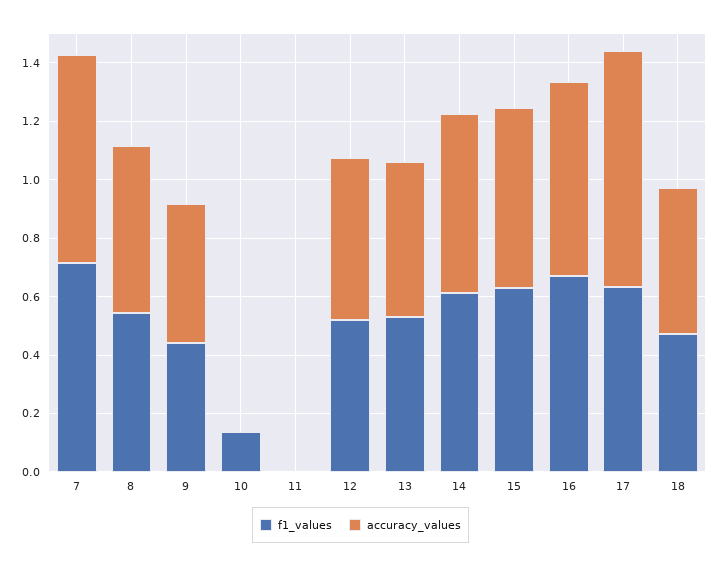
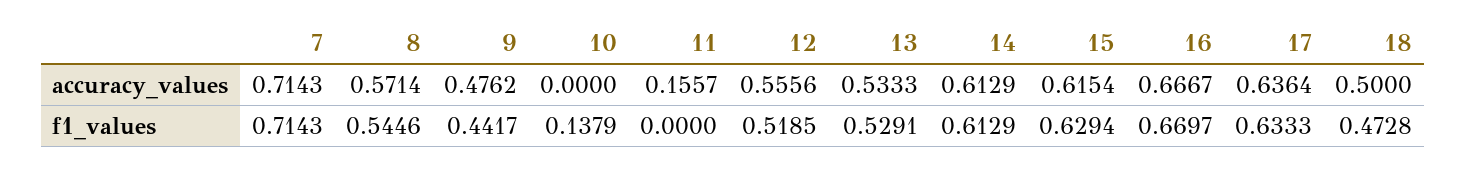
  {
    "f1_values": {
      "7": 0.7143,
      "8": 0.5446,
      "9": 0.4417,
      "10": 0.1379,
      "11": 0,
      "12": 0.5185,
      "13": 0.5291,
      "14": 0.6129,
      "15": 0.6294,
      "16": 0.6697,
      "17": 0.6333,
      "18": 0.4728
    },
    "accuracy_values": {
      "7": 0.7143,
      "8": 0.5714,
      "9": 0.4762,
      "10": 0,
-     "11": 0,
+     "11": 0.1557,
      "12": 0.5556,
      "13": 0.5333,
      "14": 0.6129,
      "15": 0.6154,
      "16": 0.6667,
-     "17": 0.8,
+     "17": 0.6364,
      "18": 0.5
    }
  }

